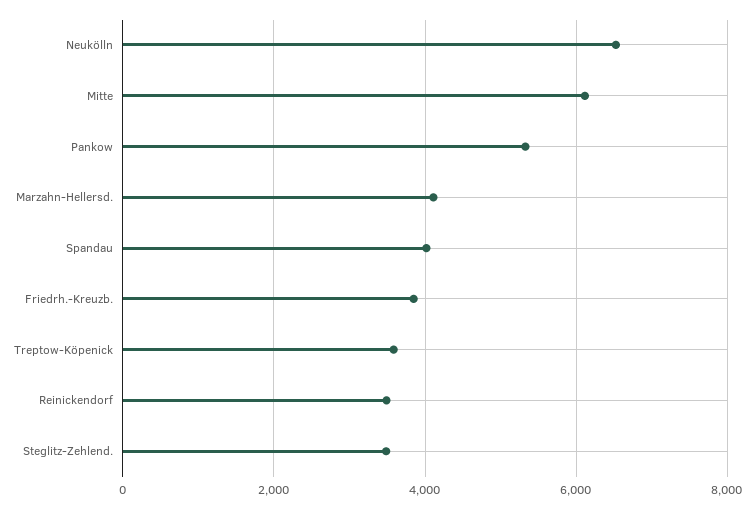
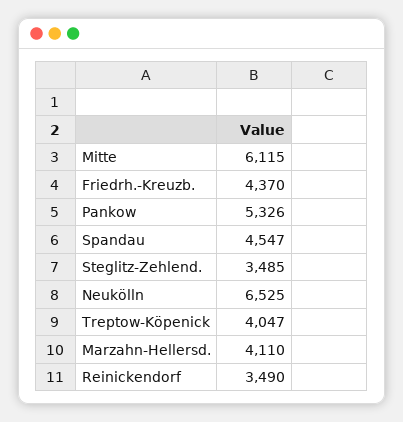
  {
    "Neukölln": 6525,
    "Mitte": 6115,
    "Pankow": 5326,
    "Marzahn-Hellersd.": 4110,
-   "Spandau": 4000,
+   "Spandau": 4547,
-   "Friedrh.-Kreuzb.": 3800,
+   "Friedrh.-Kreuzb.": 4370,
-   "Treptow-Köpenick": 3600,
+   "Treptow-Köpenick": 4047,
    "Reinickendorf": 3490,
    "Steglitz-Zehlend.": 3485
  }

